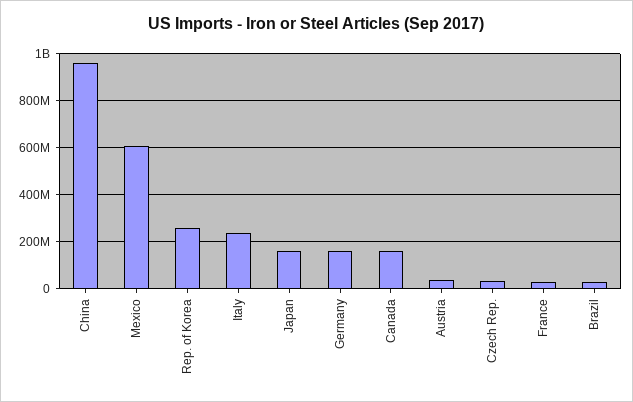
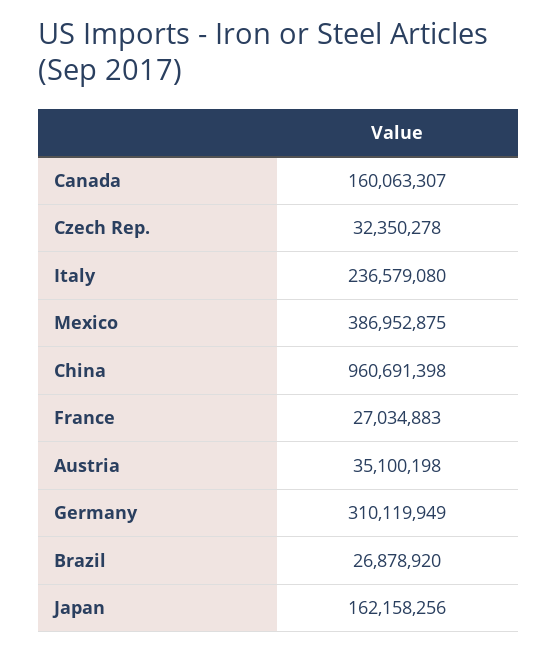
  {
    "China": 960691398,
-   "Mexico": 600000000,
+   "Mexico": 386952875,
-   "Rep. of Korea": 250000000,
    "Italy": 236579080,
    "Japan": 162158256,
-   "Germany": 150000000,
+   "Germany": 310119949,
    "Canada": 160063307,
    "Austria": 35100198,
    "Czech Rep.": 32350278,
    "France": 27034883,
    "Brazil": 26878920
  }

